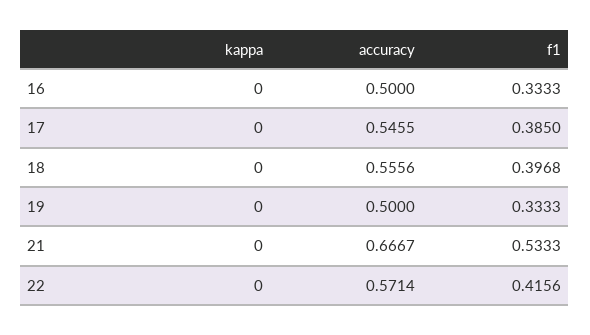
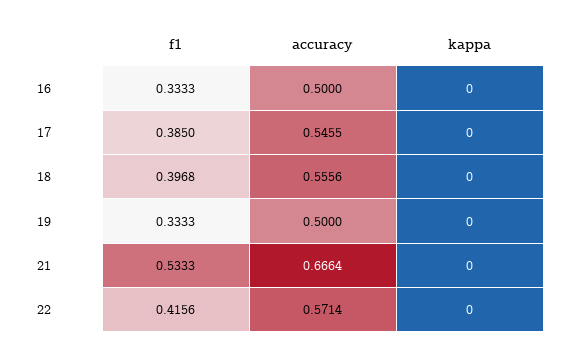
  {
    "kappa": {
      "16": 0,
      "17": 0,
      "18": 0,
      "19": 0,
      "21": 0,
      "22": 0
    },
    "accuracy": {
      "16": 0.5,
      "17": 0.5455,
      "18": 0.5556,
      "19": 0.5,
-     "21": 0.6667,
+     "21": 0.6664,
      "22": 0.5714
    },
    "f1": {
      "16": 0.3333,
      "17": 0.385,
      "18": 0.3968,
      "19": 0.3333,
      "21": 0.5333,
      "22": 0.4156
    }
  }

